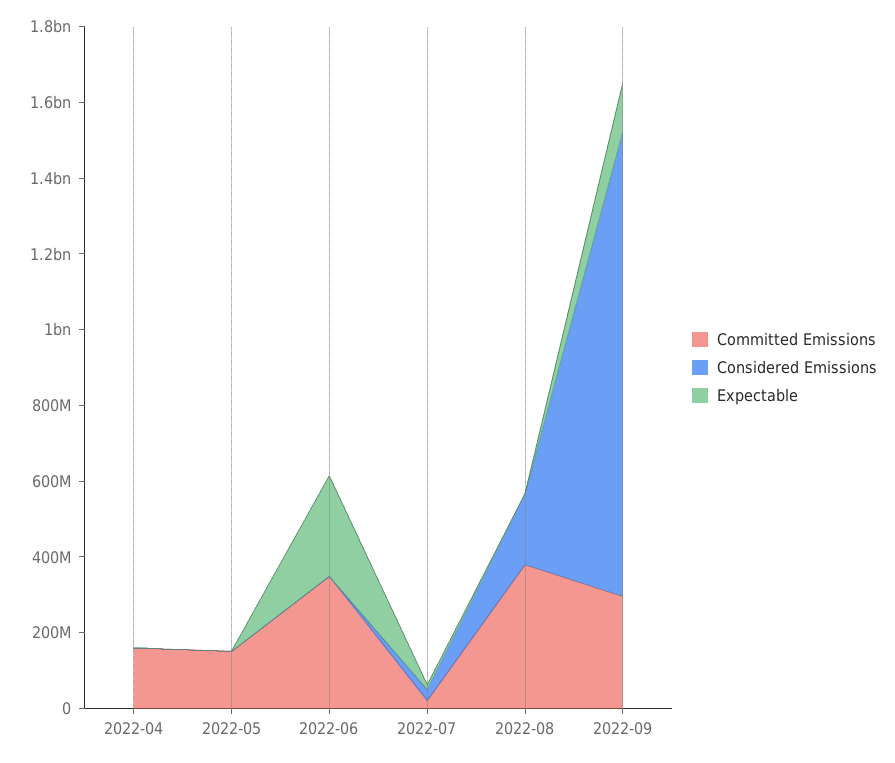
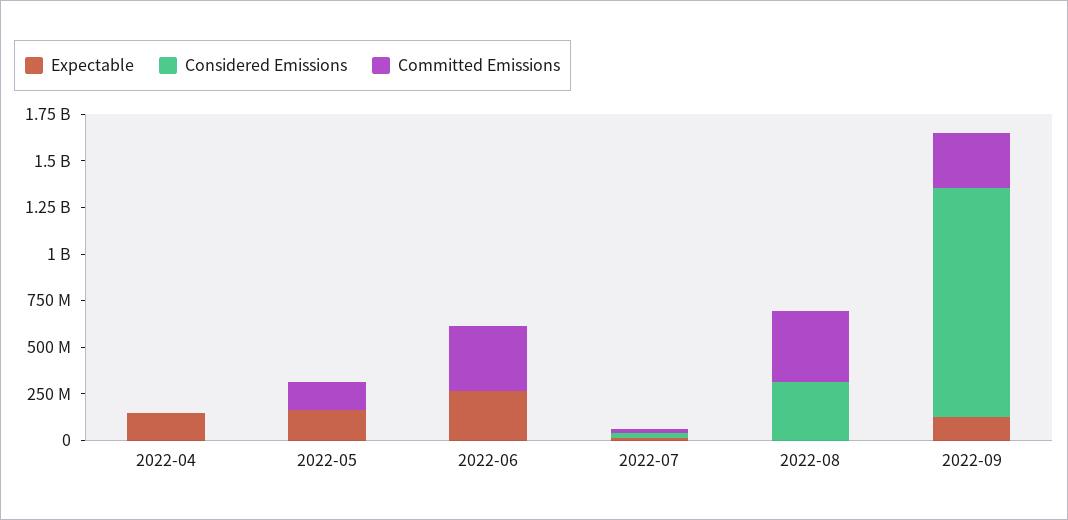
  {
    "Committed Emissions": {
-     "2022-04": 150000000,
+     "2022-04": 0,
      "2022-05": 150000000,
      "2022-06": 350000000,
      "2022-07": 0,
      "2022-08": 400000000,
      "2022-09": 300000000
    },
    "Considered Emissions": {
      "2022-04": 0,
      "2022-05": 0,
      "2022-06": 0,
      "2022-07": 50000000,
-     "2022-08": 200000000,
+     "2022-08": 300000000,
      "2022-09": 1200000000
    },
    "Expectable": {
-     "2022-04": 0,
+     "2022-04": 150000000,
-     "2022-05": 0,
+     "2022-05": 150000000,
      "2022-06": 250000000,
      "2022-07": 0,
      "2022-08": 0,
      "2022-09": 150000000
    }
  }

